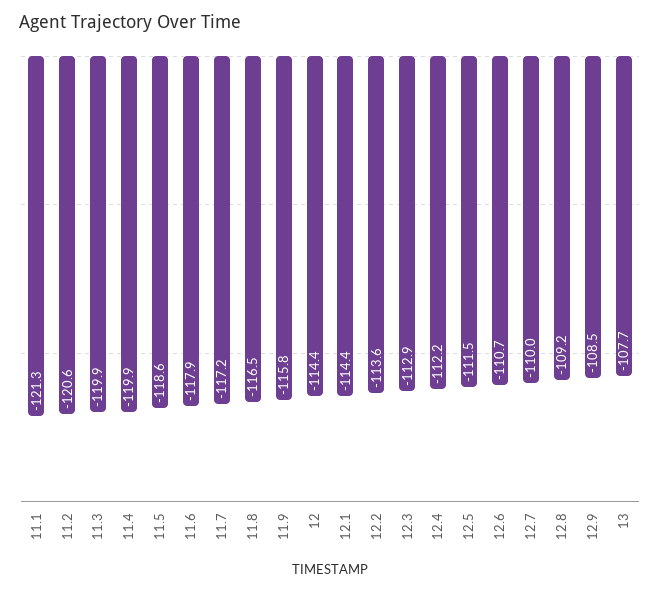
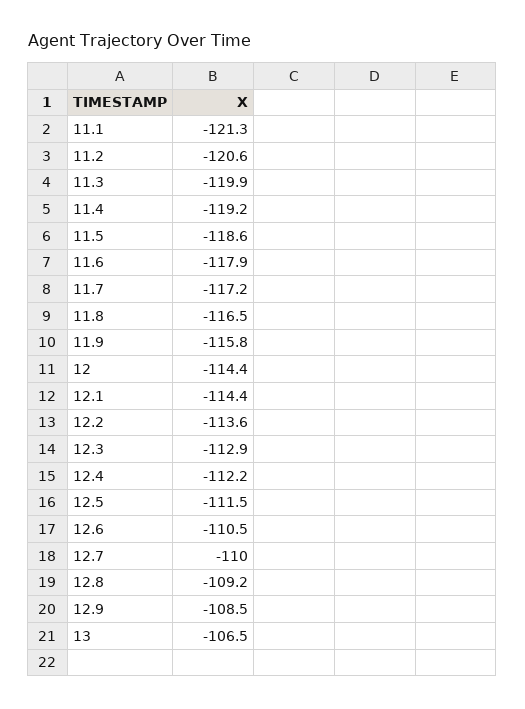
  {
    "11.1": -121.3,
    "11.2": -120.6,
    "11.3": -119.9,
-   "11.4": -119.9,
+   "11.4": -119.2,
    "11.5": -118.6,
    "11.6": -117.9,
    "11.7": -117.2,
    "11.8": -116.5,
    "11.9": -115.8,
    "12": -114.4,
    "12.1": -114.4,
    "12.2": -113.6,
    "12.3": -112.9,
    "12.4": -112.2,
    "12.5": -111.5,
-   "12.6": -110.7,
+   "12.6": -110.5,
    "12.7": -110,
    "12.8": -109.2,
    "12.9": -108.5,
-   "13": -107.7
+   "13": -106.5
  }

